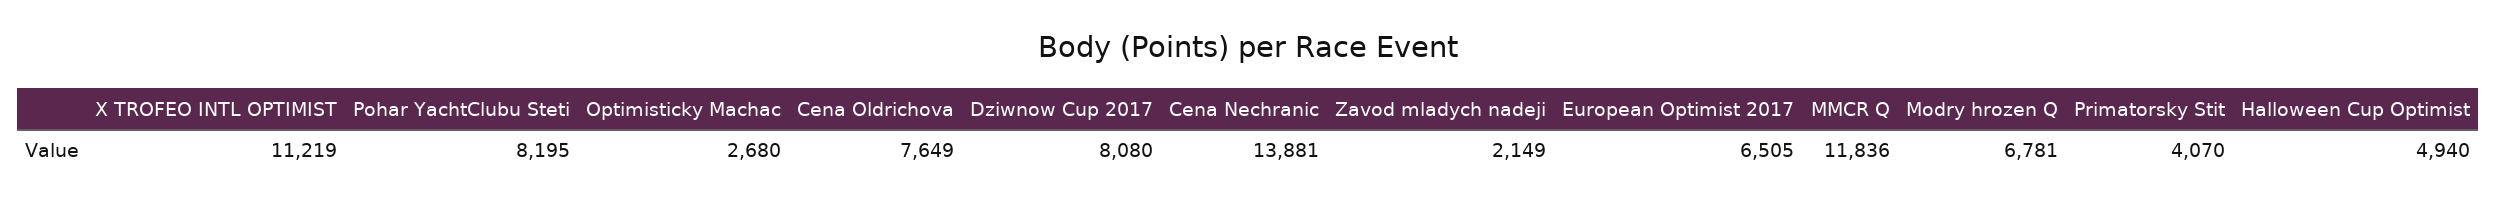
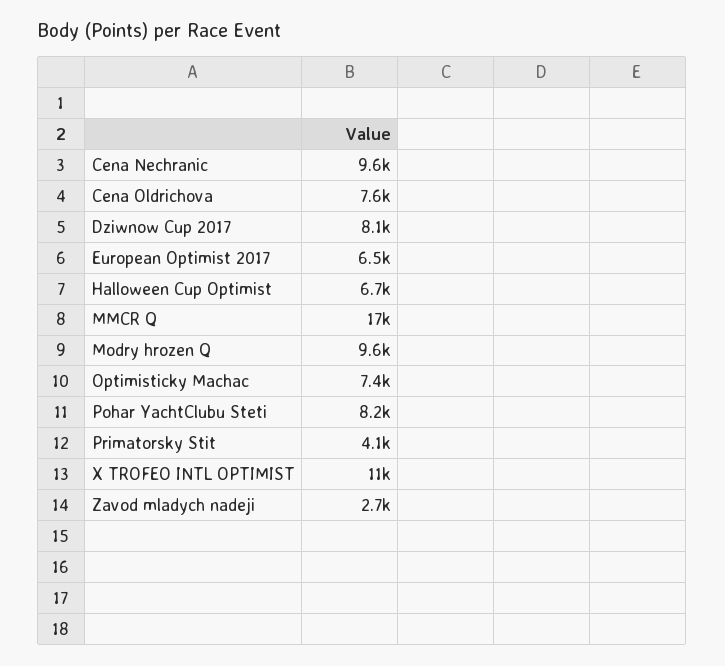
  {
    "X TROFEO INTL OPTIMIST": 11219,
    "Pohar YachtClubu Steti": 8195,
-   "Optimisticky Machac": 2680,
+   "Optimisticky Machac": 7400,
    "Cena Oldrichova": 7649,
    "Dziwnow Cup 2017": 8080,
-   "Cena Nechranic": 13881,
+   "Cena Nechranic": 9600,
-   "Zavod mladych nadeji": 2149,
+   "Zavod mladych nadeji": 2700,
    "European Optimist 2017": 6505,
-   "MMCR Q": 11836,
+   "MMCR Q": 17000,
-   "Modry hrozen Q": 6781,
+   "Modry hrozen Q": 9600,
    "Primatorsky Stit": 4070,
-   "Halloween Cup Optimist": 4940
+   "Halloween Cup Optimist": 6700
  }

